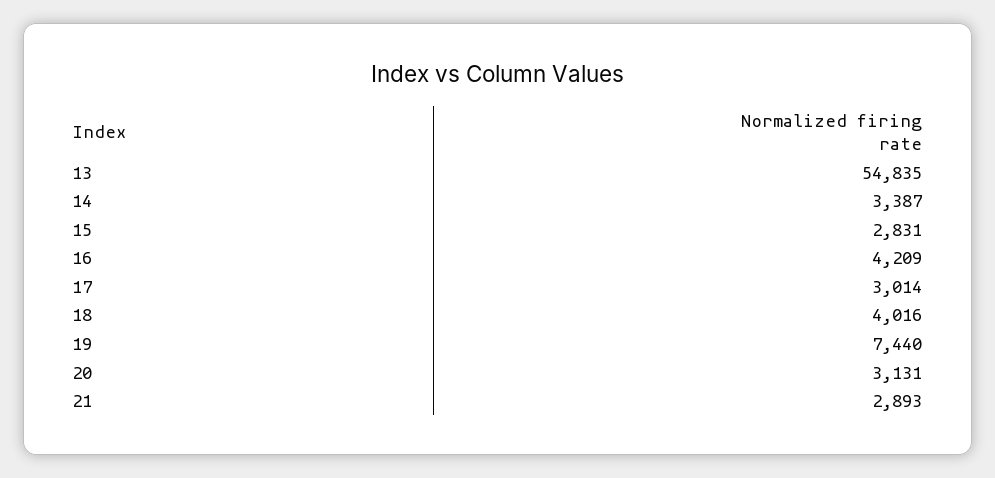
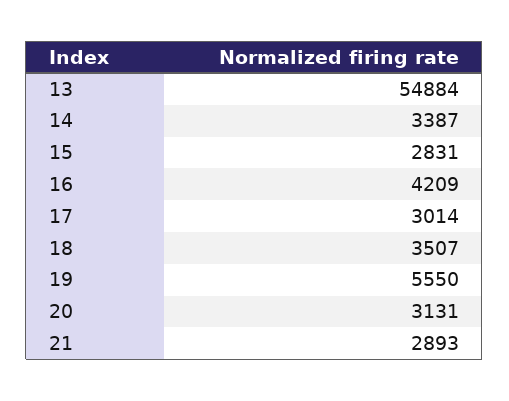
  {
-   "13": 54835,
+   "13": 54884,
    "14": 3387,
    "15": 2831,
    "16": 4209,
    "17": 3014,
-   "18": 4016,
+   "18": 3507,
-   "19": 7440,
+   "19": 5550,
    "20": 3131,
    "21": 2893
  }

